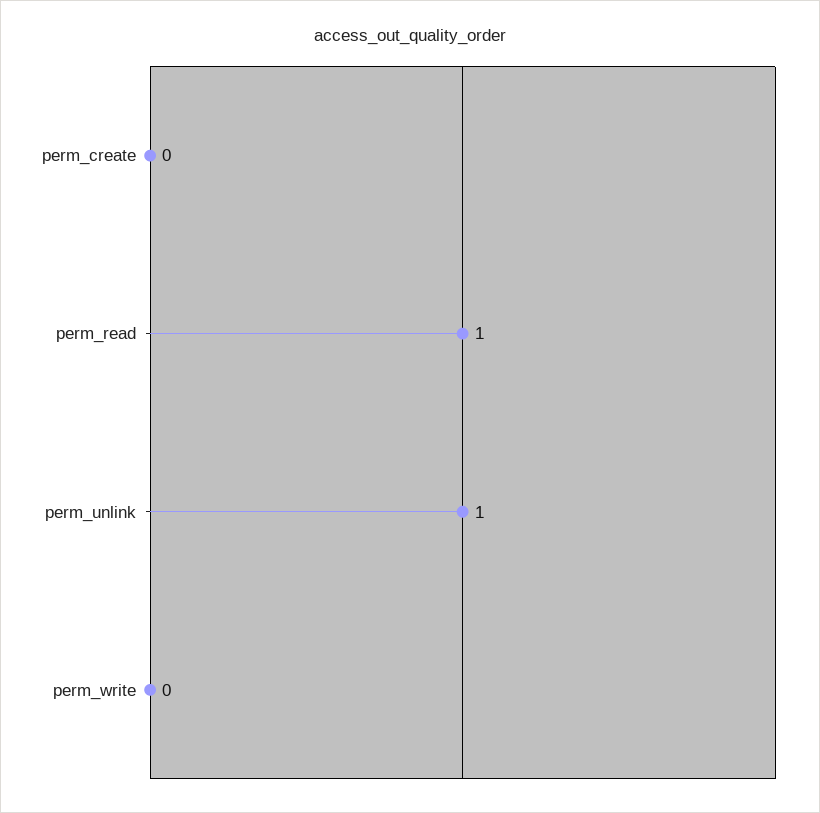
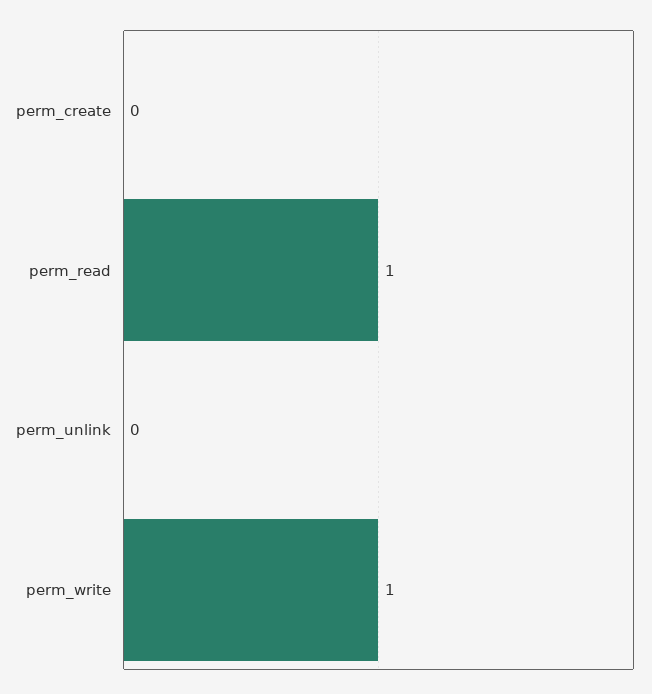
  {
    "perm_create": 0,
    "perm_read": 1,
-   "perm_unlink": 1,
+   "perm_unlink": 0,
-   "perm_write": 0
+   "perm_write": 1
  }

